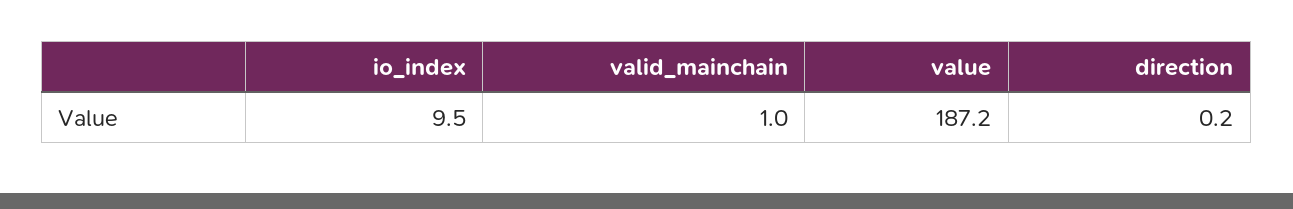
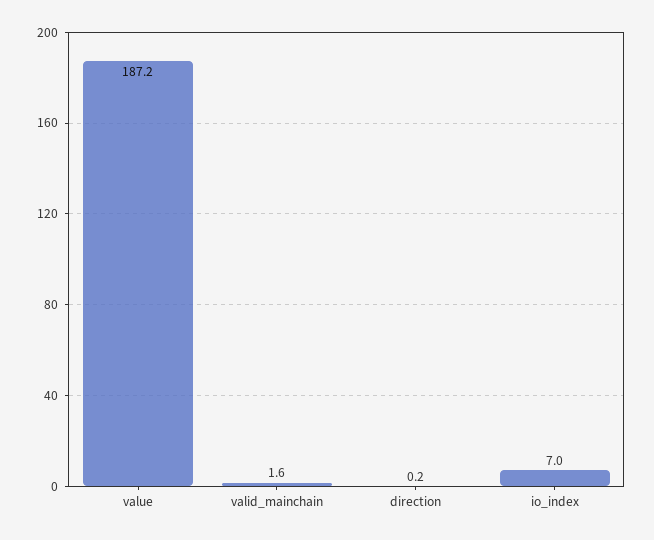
  {
-   "io_index": 9.5,
+   "io_index": 7,
-   "valid_mainchain": 1,
+   "valid_mainchain": 1.6,
    "value": 187.2,
    "direction": 0.2
  }

